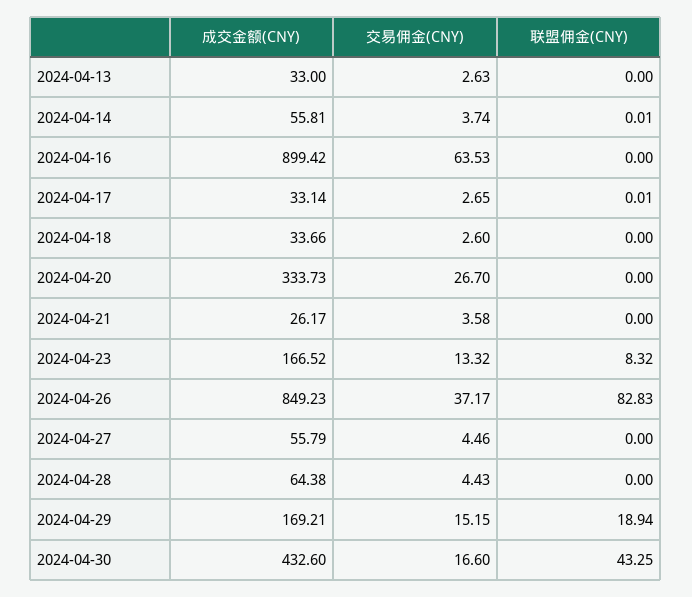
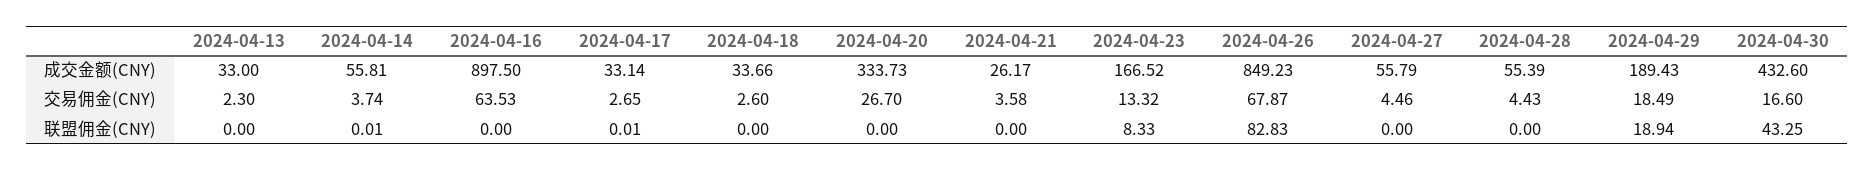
  {
    "成交金额(CNY)": {
      "2024-04-13": 33,
      "2024-04-14": 55.81,
-     "2024-04-16": 899.42,
+     "2024-04-16": 897.5,
      "2024-04-17": 33.14,
      "2024-04-18": 33.66,
      "2024-04-20": 333.73,
      "2024-04-21": 26.17,
      "2024-04-23": 166.52,
      "2024-04-26": 849.23,
      "2024-04-27": 55.79,
-     "2024-04-28": 64.38,
+     "2024-04-28": 55.39,
-     "2024-04-29": 169.21,
+     "2024-04-29": 189.43,
      "2024-04-30": 432.6
    },
    "交易佣金(CNY)": {
-     "2024-04-13": 2.63,
+     "2024-04-13": 2.3,
      "2024-04-14": 3.74,
      "2024-04-16": 63.53,
      "2024-04-17": 2.65,
      "2024-04-18": 2.6,
      "2024-04-20": 26.7,
      "2024-04-21": 3.58,
      "2024-04-23": 13.32,
-     "2024-04-26": 37.17,
+     "2024-04-26": 67.87,
      "2024-04-27": 4.46,
      "2024-04-28": 4.43,
-     "2024-04-29": 15.15,
+     "2024-04-29": 18.49,
      "2024-04-30": 16.6
    },
    "联盟佣金(CNY)": {
      "2024-04-13": 0,
      "2024-04-14": 0.01,
      "2024-04-16": 0,
      "2024-04-17": 0.01,
      "2024-04-18": 0,
      "2024-04-20": 0,
      "2024-04-21": 0,
-     "2024-04-23": 8.32,
+     "2024-04-23": 8.33,
      "2024-04-26": 82.83,
      "2024-04-27": 0,
      "2024-04-28": 0,
      "2024-04-29": 18.94,
      "2024-04-30": 43.25
    }
  }

